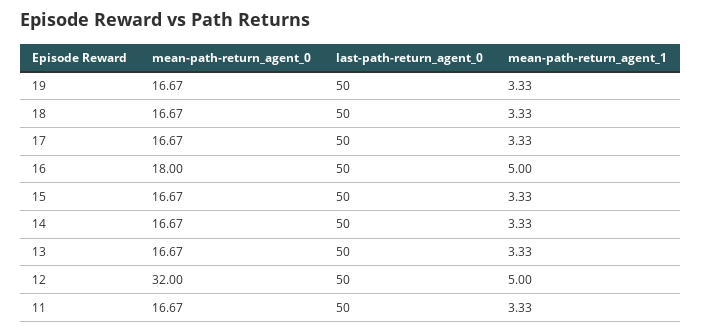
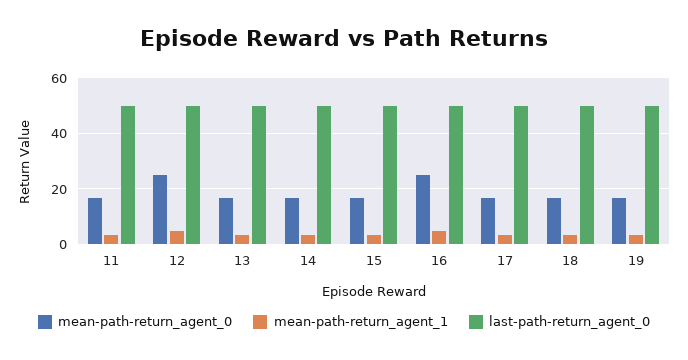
  {
    "mean-path-return_agent_0": {
      "19": 16.67,
      "18": 16.67,
      "17": 16.67,
-     "16": 18,
+     "16": 25,
      "15": 16.67,
      "14": 16.67,
      "13": 16.67,
-     "12": 32,
+     "12": 25,
      "11": 16.67
    },
    "last-path-return_agent_0": {
      "19": 50,
      "18": 50,
      "17": 50,
      "16": 50,
      "15": 50,
      "14": 50,
      "13": 50,
      "12": 50,
      "11": 50
    },
    "mean-path-return_agent_1": {
      "19": 3.33,
      "18": 3.33,
      "17": 3.33,
      "16": 5,
      "15": 3.33,
      "14": 3.33,
      "13": 3.33,
      "12": 5,
      "11": 3.33
    }
  }

